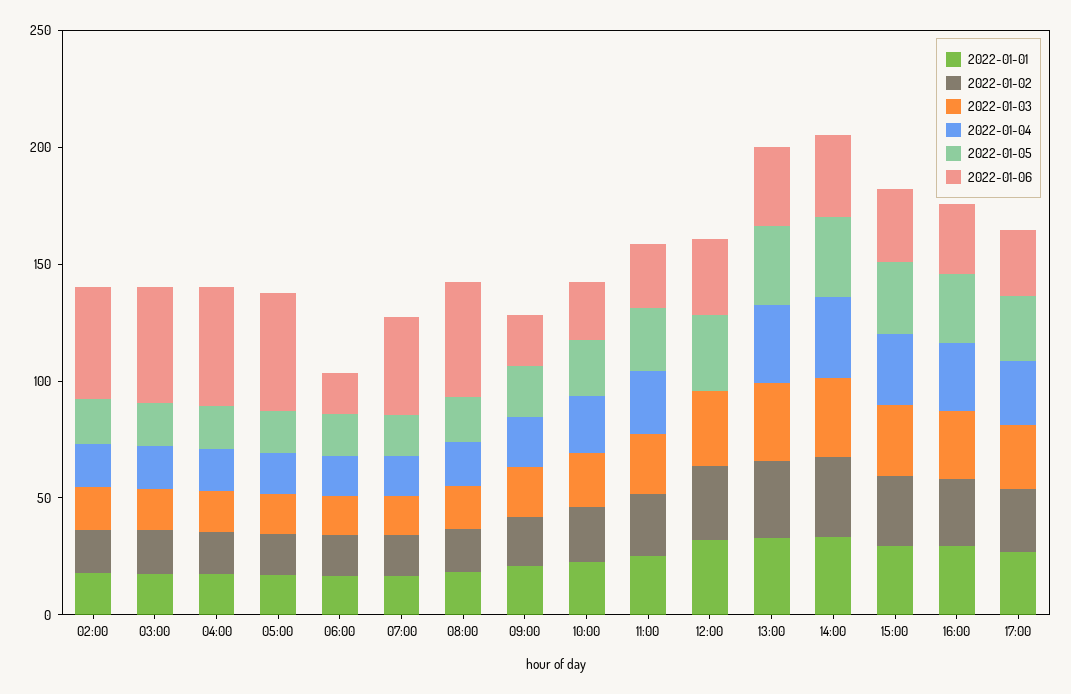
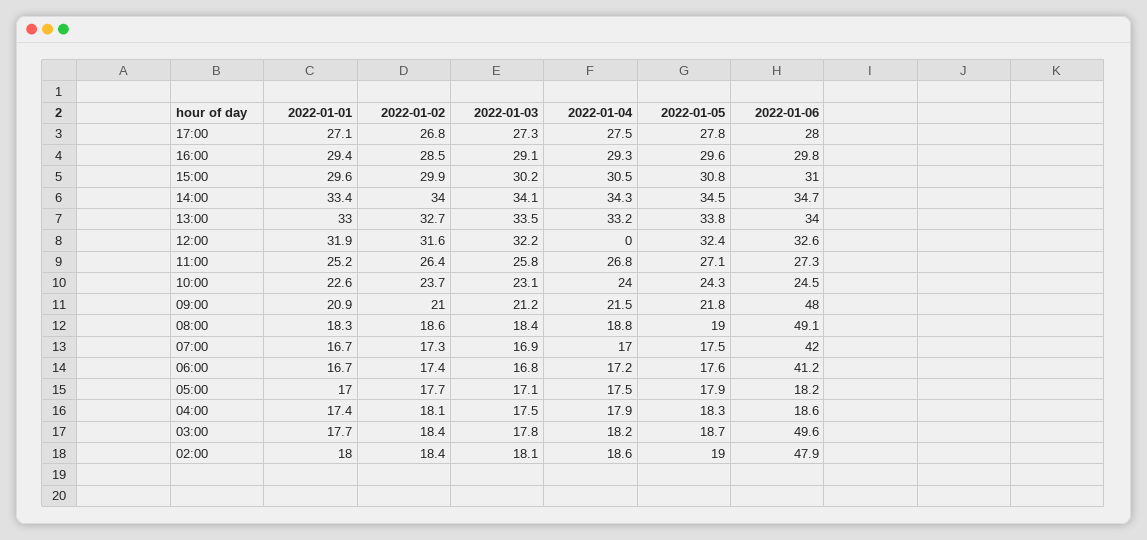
  {
    "2022-01-01": {
      "02:00": 18,
      "03:00": 17.7,
      "04:00": 17.4,
      "05:00": 17,
      "06:00": 16.7,
      "07:00": 16.7,
      "08:00": 18.3,
      "09:00": 20.9,
      "10:00": 22.6,
      "11:00": 25.2,
      "12:00": 31.9,
      "13:00": 33,
      "14:00": 33.4,
      "15:00": 29.6,
      "16:00": 29.4,
      "17:00": 27.1
    },
    "2022-01-02": {
      "02:00": 18.4,
      "03:00": 18.4,
      "04:00": 18.1,
      "05:00": 17.7,
      "06:00": 17.4,
      "07:00": 17.3,
      "08:00": 18.6,
      "09:00": 21,
      "10:00": 23.7,
      "11:00": 26.4,
      "12:00": 31.6,
      "13:00": 32.7,
      "14:00": 34,
      "15:00": 29.9,
      "16:00": 28.5,
      "17:00": 26.8
    },
    "2022-01-03": {
      "02:00": 18.1,
      "03:00": 17.8,
      "04:00": 17.5,
      "05:00": 17.1,
      "06:00": 16.8,
      "07:00": 16.9,
      "08:00": 18.4,
      "09:00": 21.2,
      "10:00": 23.1,
      "11:00": 25.8,
      "12:00": 32.2,
      "13:00": 33.5,
      "14:00": 34.1,
      "15:00": 30.2,
      "16:00": 29.1,
      "17:00": 27.3
    },
    "2022-01-04": {
      "02:00": 18.6,
      "03:00": 18.2,
      "04:00": 17.9,
      "05:00": 17.5,
      "06:00": 17.2,
      "07:00": 17,
      "08:00": 18.8,
      "09:00": 21.5,
      "10:00": 24,
      "11:00": 26.8,
      "12:00": 0,
      "13:00": 33.2,
      "14:00": 34.3,
      "15:00": 30.5,
      "16:00": 29.3,
      "17:00": 27.5
    },
    "2022-01-05": {
      "02:00": 19,
      "03:00": 18.7,
      "04:00": 18.3,
      "05:00": 17.9,
      "06:00": 17.6,
      "07:00": 17.5,
      "08:00": 19,
      "09:00": 21.8,
      "10:00": 24.3,
      "11:00": 27.1,
      "12:00": 32.4,
      "13:00": 33.8,
      "14:00": 34.5,
      "15:00": 30.8,
      "16:00": 29.6,
      "17:00": 27.8
    },
    "2022-01-06": {
      "02:00": 47.9,
      "03:00": 49.6,
-     "04:00": 50,
+     "04:00": 18.6,
-     "05:00": 50,
+     "05:00": 18.2,
-     "06:00": 20,
+     "06:00": 41.2,
      "07:00": 42,
      "08:00": 49.1,
-     "09:00": 20,
+     "09:00": 48,
      "10:00": 24.5,
      "11:00": 27.3,
      "12:00": 32.6,
      "13:00": 34,
      "14:00": 34.7,
      "15:00": 31,
      "16:00": 29.8,
      "17:00": 28
    }
  }

